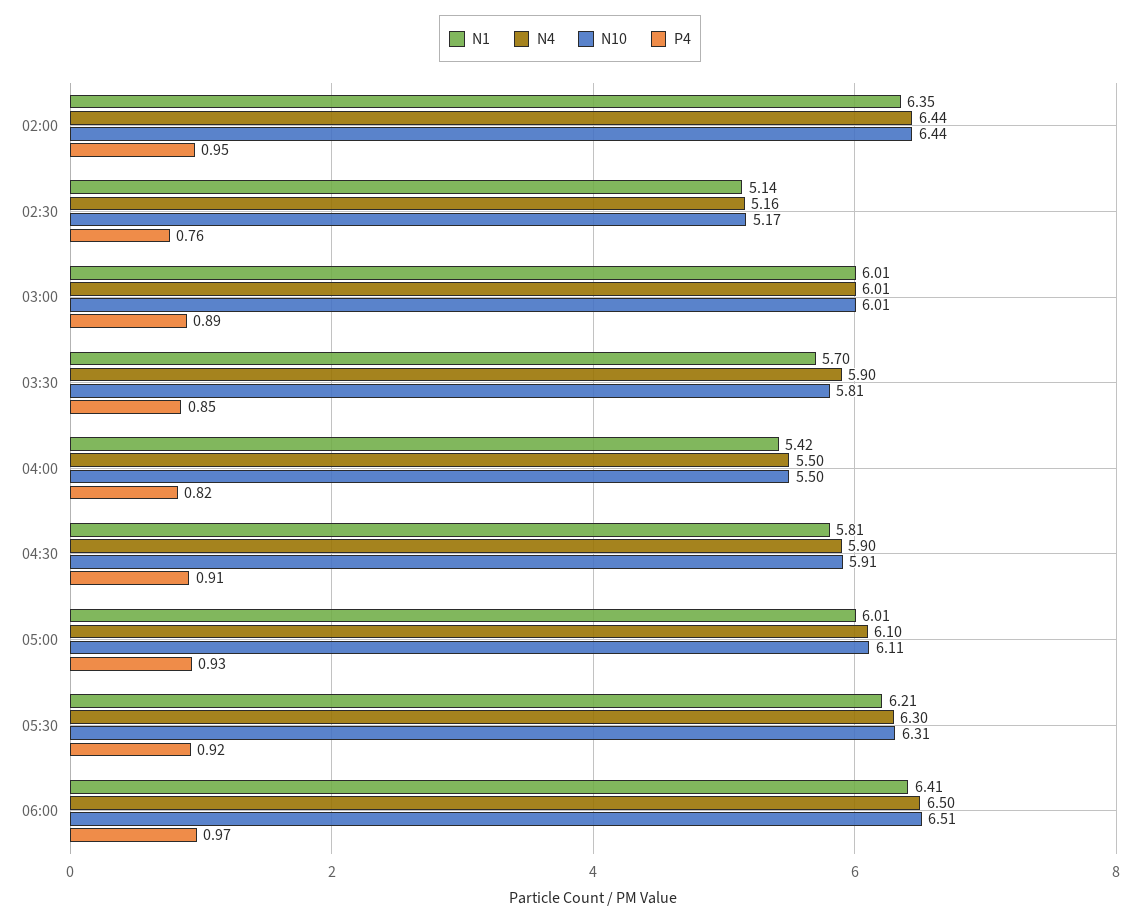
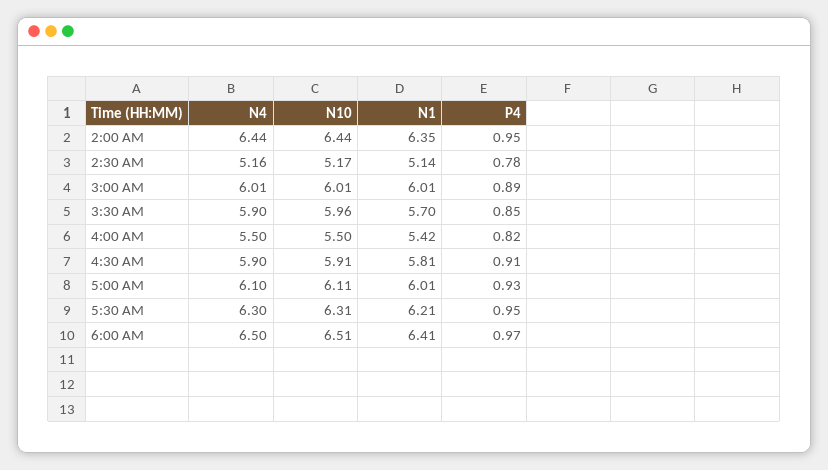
  {
    "N1": {
      "02:00": 6.35,
      "02:30": 5.14,
      "03:00": 6.01,
      "03:30": 5.7,
      "04:00": 5.42,
      "04:30": 5.81,
      "05:00": 6.01,
      "05:30": 6.21,
      "06:00": 6.41
    },
    "N4": {
      "02:00": 6.44,
      "02:30": 5.16,
      "03:00": 6.01,
      "03:30": 5.9,
      "04:00": 5.5,
      "04:30": 5.9,
      "05:00": 6.1,
      "05:30": 6.3,
      "06:00": 6.5
    },
    "N10": {
      "02:00": 6.44,
      "02:30": 5.17,
      "03:00": 6.01,
-     "03:30": 5.81,
+     "03:30": 5.96,
      "04:00": 5.5,
      "04:30": 5.91,
      "05:00": 6.11,
      "05:30": 6.31,
      "06:00": 6.51
    },
    "P4": {
      "02:00": 0.95,
-     "02:30": 0.76,
+     "02:30": 0.78,
      "03:00": 0.89,
      "03:30": 0.85,
      "04:00": 0.82,
      "04:30": 0.91,
      "05:00": 0.93,
-     "05:30": 0.92,
+     "05:30": 0.95,
      "06:00": 0.97
    }
  }

